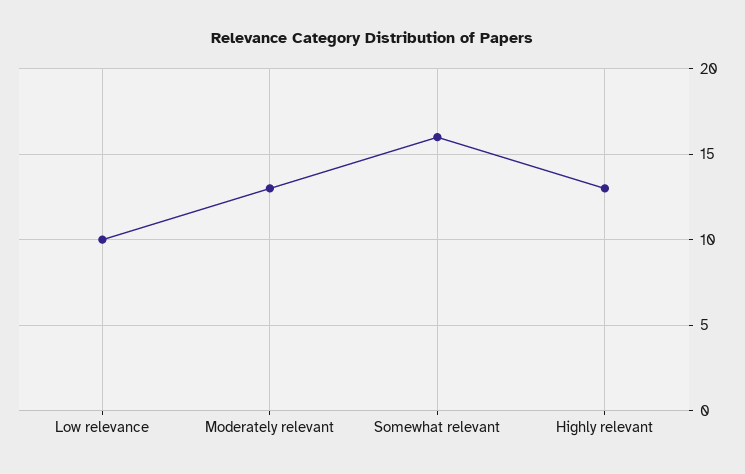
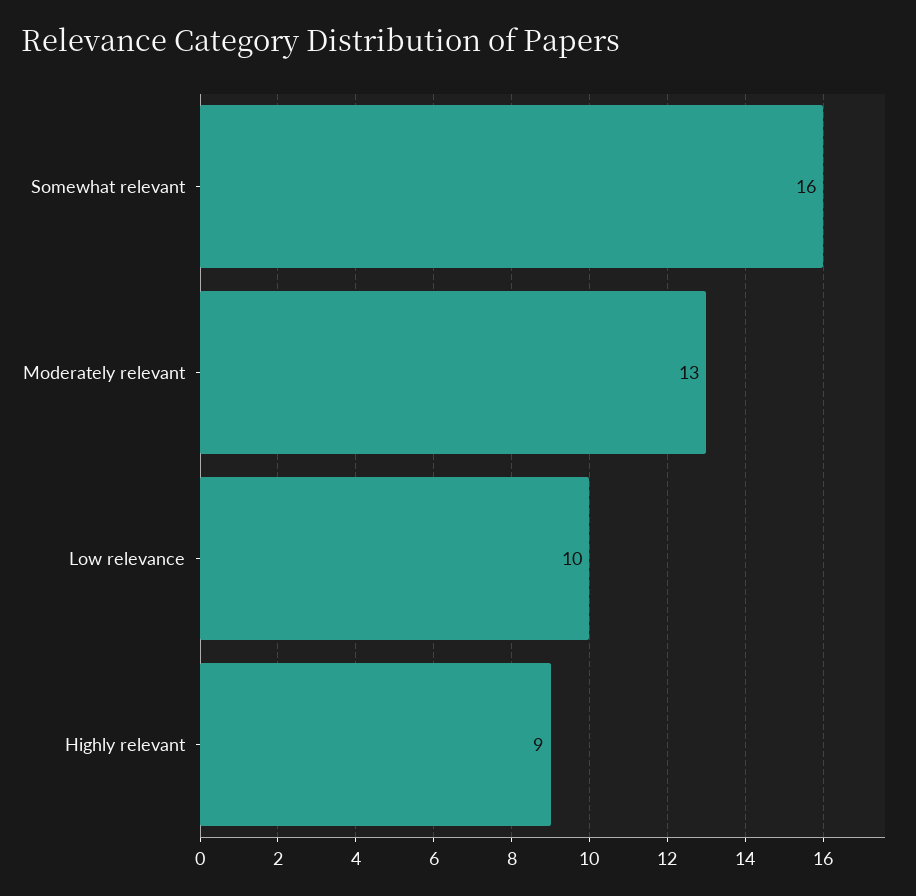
  {
    "Low relevance": 10,
    "Moderately relevant": 13,
    "Somewhat relevant": 16,
-   "Highly relevant": 13
+   "Highly relevant": 9
  }

